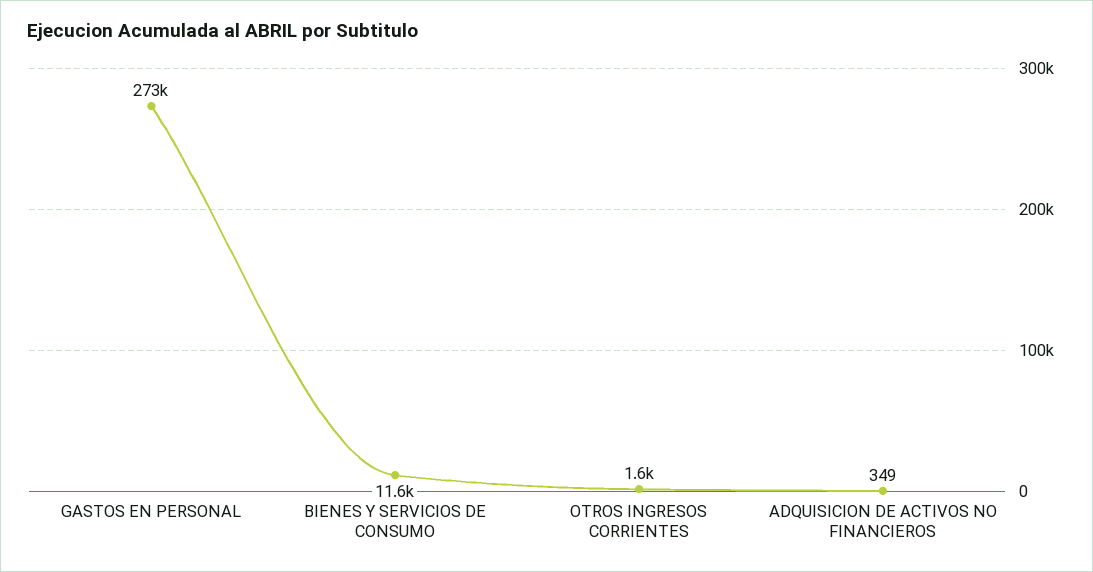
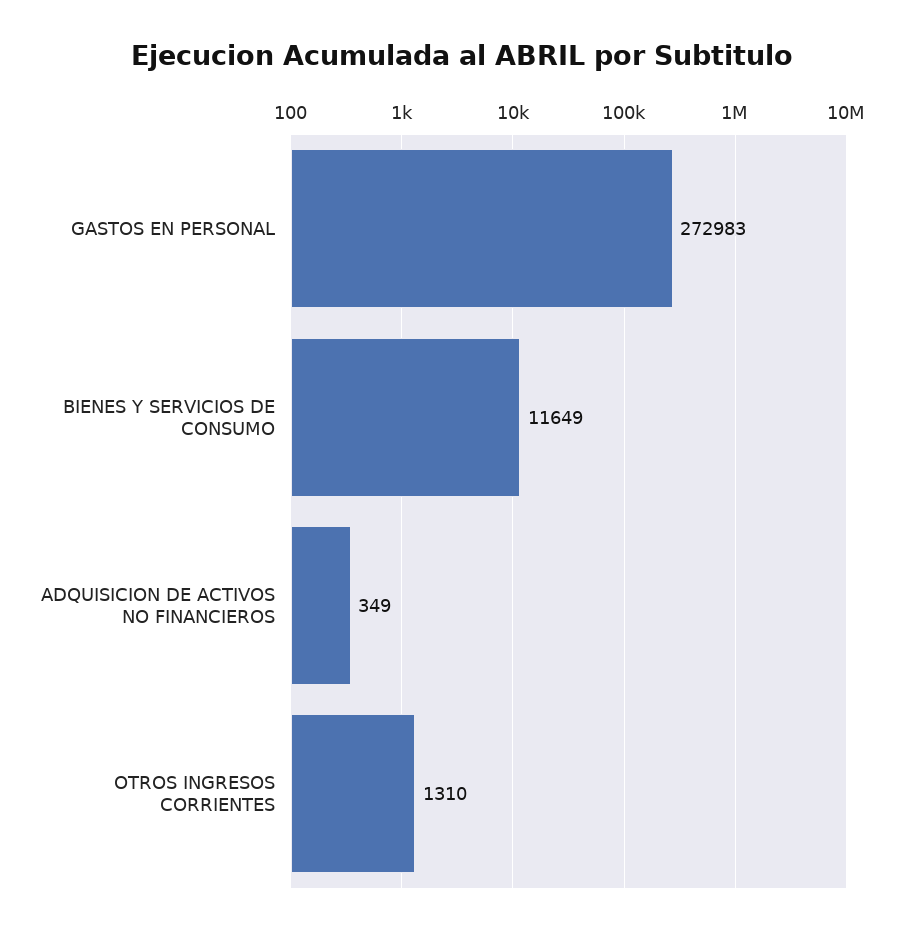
  {
    "GASTOS EN PERSONAL": 272983,
    "BIENES Y SERVICIOS DE CONSUMO": 11649,
-   "OTROS INGRESOS CORRIENTES": 1600,
+   "OTROS INGRESOS CORRIENTES": 1310,
    "ADQUISICION DE ACTIVOS NO FINANCIEROS": 349
  }

